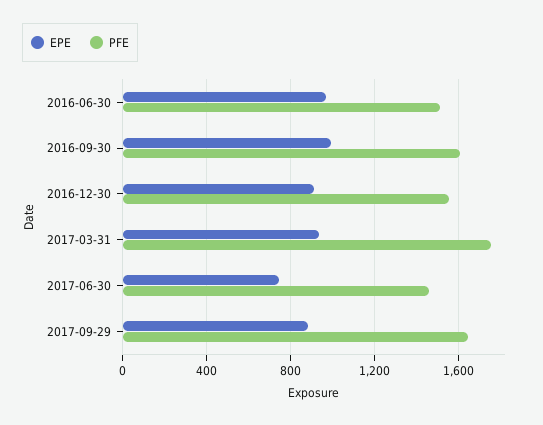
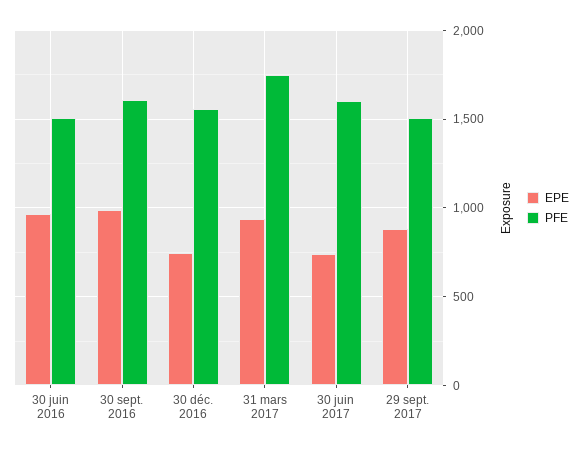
  {
    "EPE": {
      "2016-06-30": 950,
      "2016-09-30": 1000,
-     "2016-12-30": 900,
+     "2016-12-30": 750,
      "2017-03-31": 950,
      "2017-06-30": 750,
      "2017-09-29": 900
    },
    "PFE": {
      "2016-06-30": 1500,
      "2016-09-30": 1600,
      "2016-12-30": 1550,
      "2017-03-31": 1750,
-     "2017-06-30": 1450,
+     "2017-06-30": 1600,
-     "2017-09-29": 1650
+     "2017-09-29": 1500
    }
  }

